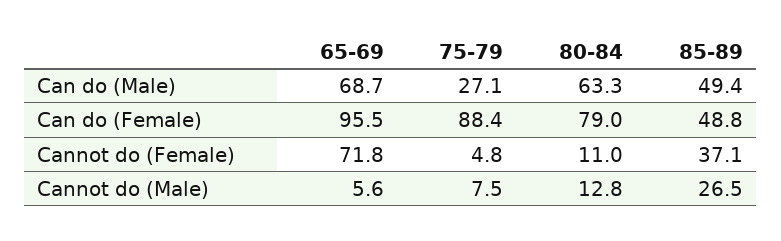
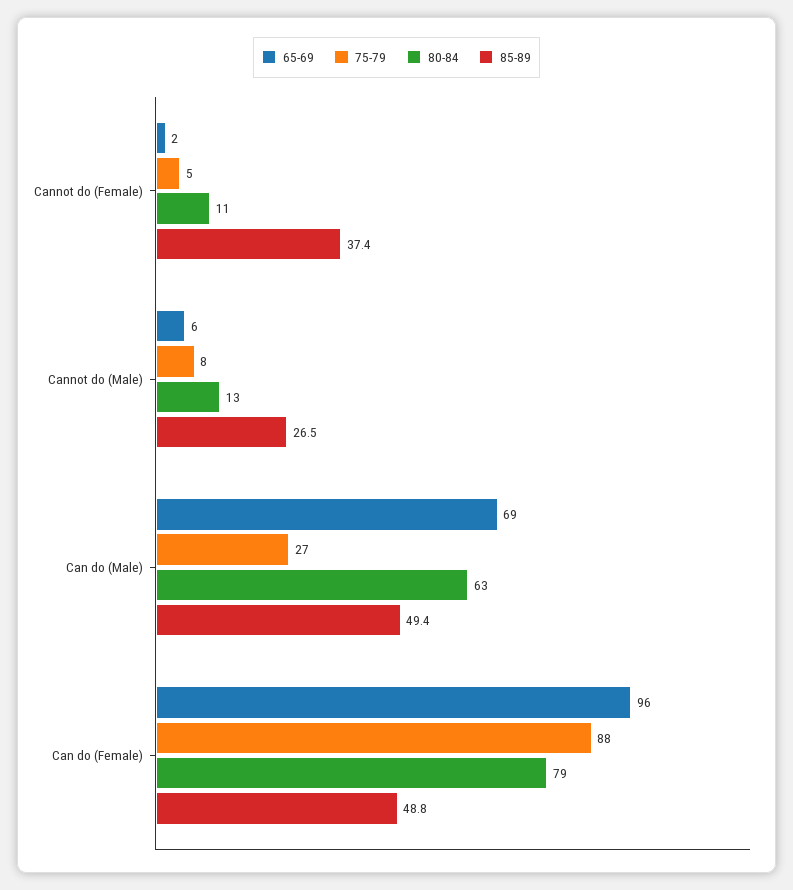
  {
    "65-69": {
      "Can do (Male)": 68.7,
      "Can do (Female)": 95.5,
-     "Cannot do (Female)": 71.8,
+     "Cannot do (Female)": 2,
      "Cannot do (Male)": 5.6
    },
    "75-79": {
      "Can do (Male)": 27.1,
      "Can do (Female)": 88.4,
      "Cannot do (Female)": 4.8,
      "Cannot do (Male)": 7.5
    },
    "80-84": {
      "Can do (Male)": 63.3,
      "Can do (Female)": 79,
      "Cannot do (Female)": 11,
      "Cannot do (Male)": 12.8
    },
    "85-89": {
      "Can do (Male)": 49.4,
      "Can do (Female)": 48.8,
-     "Cannot do (Female)": 37.1,
+     "Cannot do (Female)": 37.4,
      "Cannot do (Male)": 26.5
    }
  }

